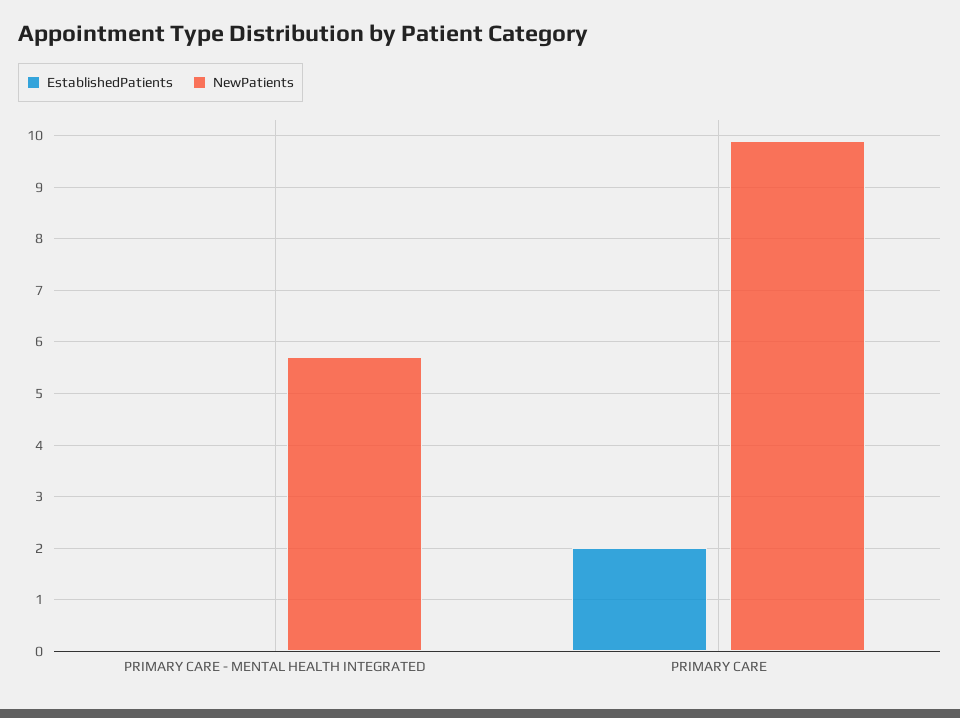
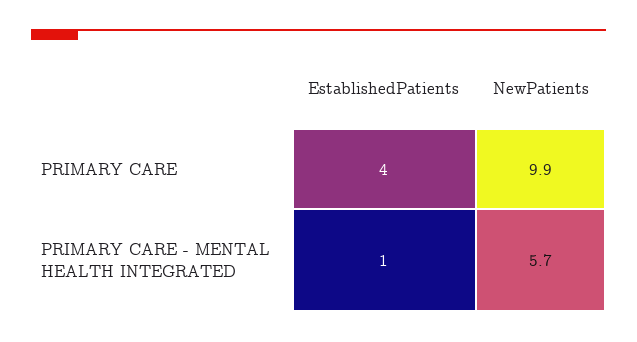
  {
    "EstablishedPatients": {
-     "PRIMARY CARE - MENTAL HEALTH INTEGRATED": 0,
+     "PRIMARY CARE - MENTAL HEALTH INTEGRATED": 1,
-     "PRIMARY CARE": 2
+     "PRIMARY CARE": 4
    },
    "NewPatients": {
      "PRIMARY CARE - MENTAL HEALTH INTEGRATED": 5.7,
      "PRIMARY CARE": 9.9
    }
  }

